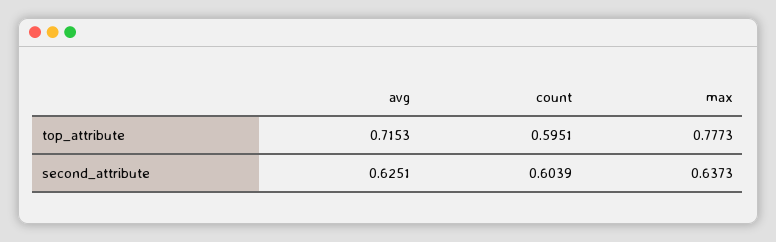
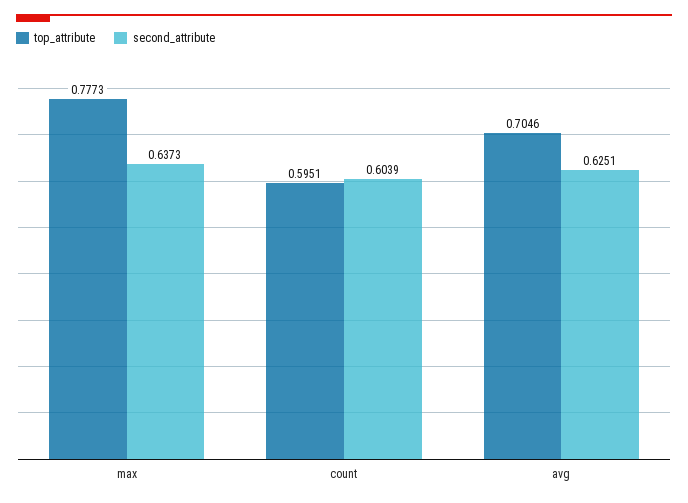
  {
    "top_attribute": {
-     "avg": 0.7153,
+     "avg": 0.7046,
      "count": 0.5951,
      "max": 0.7773
    },
    "second_attribute": {
      "avg": 0.6251,
      "count": 0.6039,
      "max": 0.6373
    }
  }

